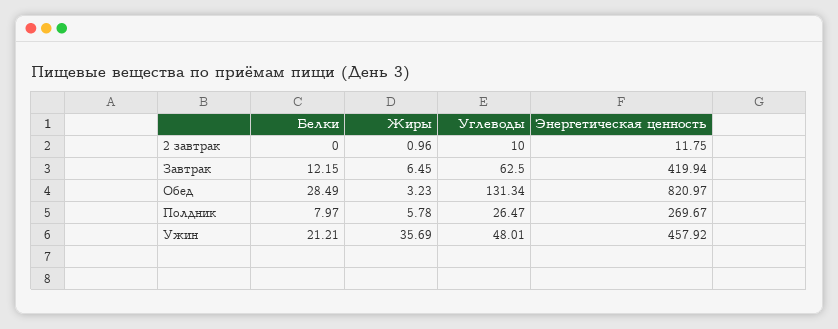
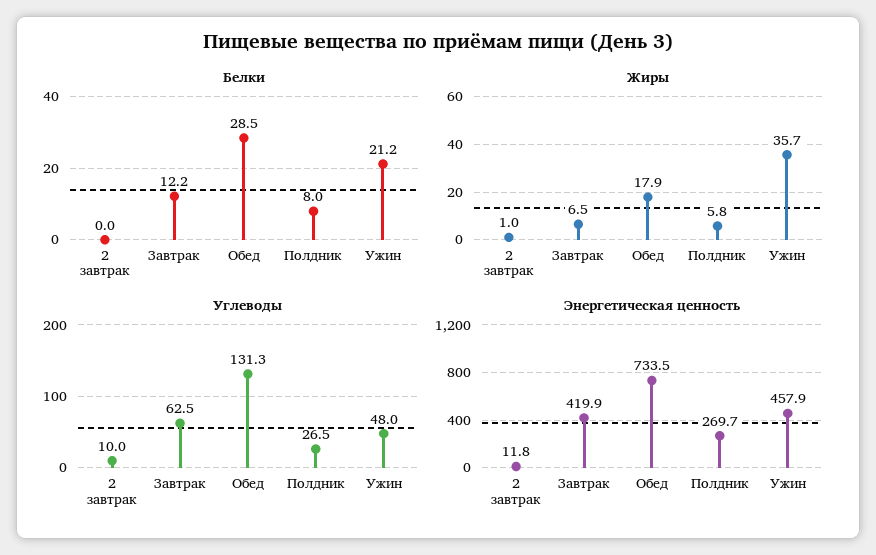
  {
    "Белки": {
      "2 завтрак": 0,
      "Завтрак": 12.15,
      "Обед": 28.49,
      "Полдник": 7.97,
      "Ужин": 21.21
    },
    "Жиры": {
      "2 завтрак": 0.96,
      "Завтрак": 6.45,
-     "Обед": 3.23,
+     "Обед": 17.9,
      "Полдник": 5.78,
      "Ужин": 35.69
    },
    "Углеводы": {
      "2 завтрак": 10,
      "Завтрак": 62.5,
      "Обед": 131.34,
      "Полдник": 26.47,
      "Ужин": 48.01
    },
    "Энергетическая ценность": {
      "2 завтрак": 11.75,
      "Завтрак": 419.94,
-     "Обед": 820.97,
+     "Обед": 733.5,
      "Полдник": 269.67,
      "Ужин": 457.92
    }
  }

